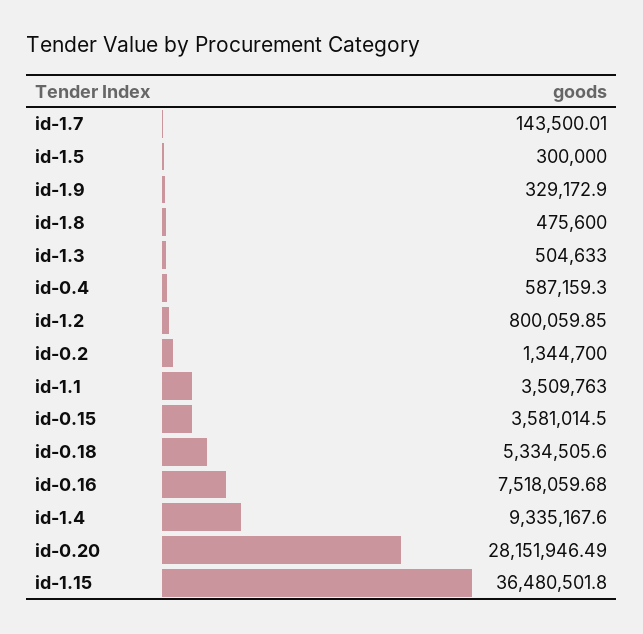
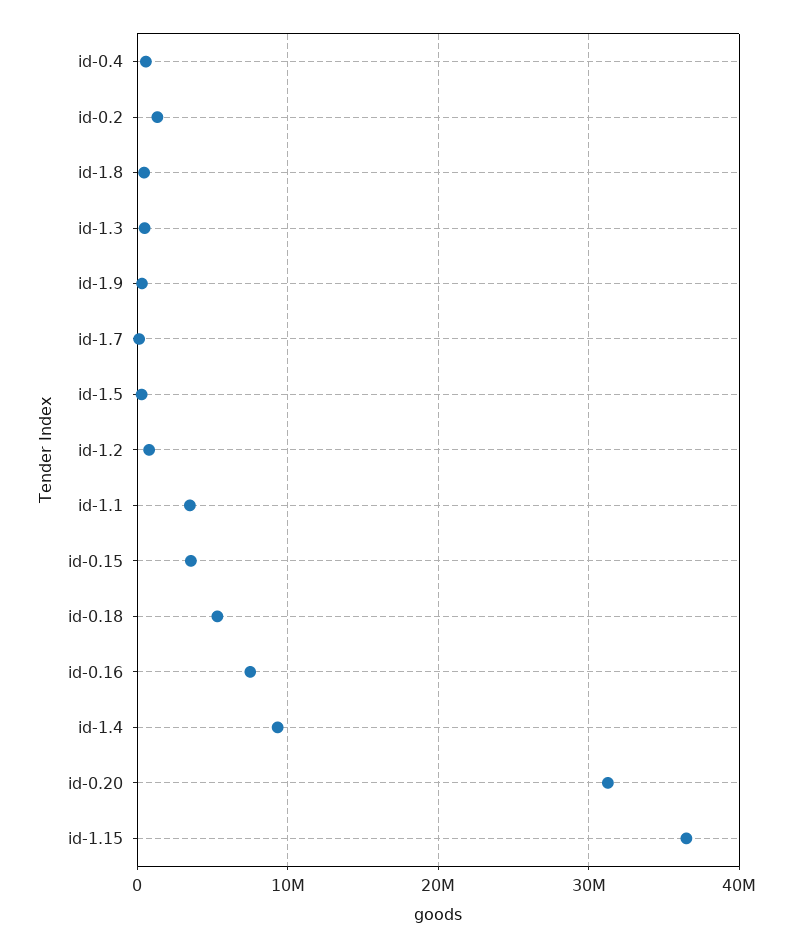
  {
    "id-1.7": 143500.01,
    "id-1.5": 300000,
    "id-1.9": 329172.9,
    "id-1.8": 475600,
    "id-1.3": 504633,
    "id-0.4": 587159.3,
    "id-1.2": 800059.85,
    "id-0.2": 1344700,
    "id-1.1": 3509763,
    "id-0.15": 3581014.5,
    "id-0.18": 5334505.6,
    "id-0.16": 7518059.68,
    "id-1.4": 9335167.6,
-   "id-0.20": 28151946.49,
+   "id-0.20": 31000000,
    "id-1.15": 36480501.8
  }

